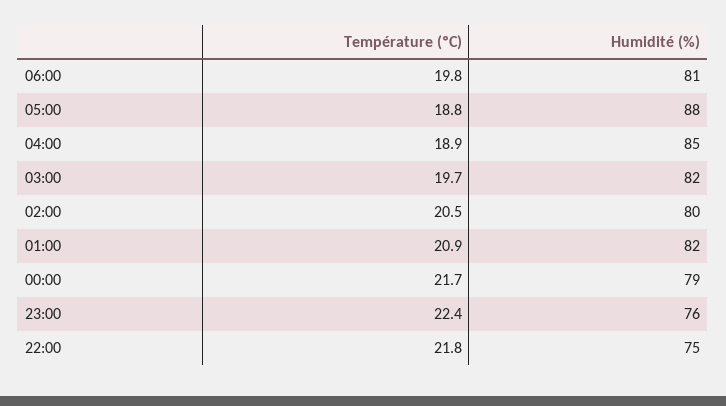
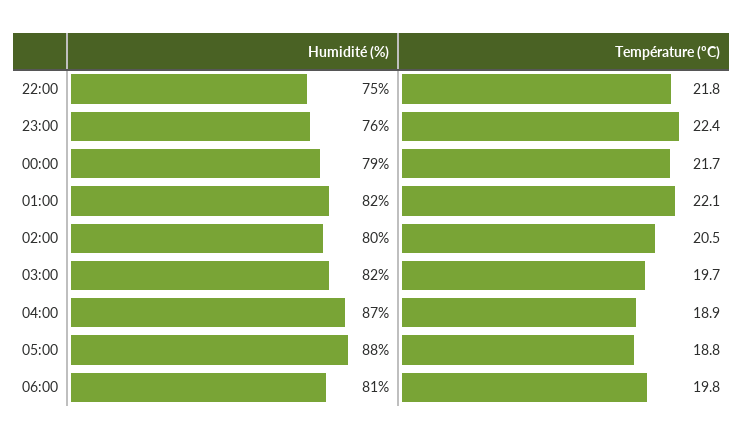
  {
    "Température (ºC)": {
      "06:00": 19.8,
      "05:00": 18.8,
      "04:00": 18.9,
      "03:00": 19.7,
      "02:00": 20.5,
-     "01:00": 20.9,
+     "01:00": 22.1,
      "00:00": 21.7,
      "23:00": 22.4,
      "22:00": 21.8
    },
    "Humidité (%)": {
      "06:00": 81,
      "05:00": 88,
-     "04:00": 85,
+     "04:00": 87,
      "03:00": 82,
      "02:00": 80,
      "01:00": 82,
      "00:00": 79,
      "23:00": 76,
      "22:00": 75
    }
  }

